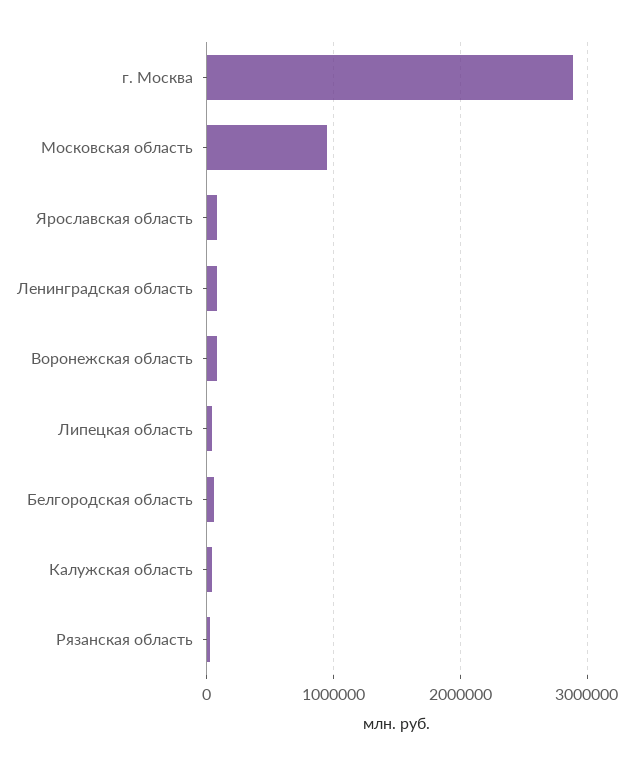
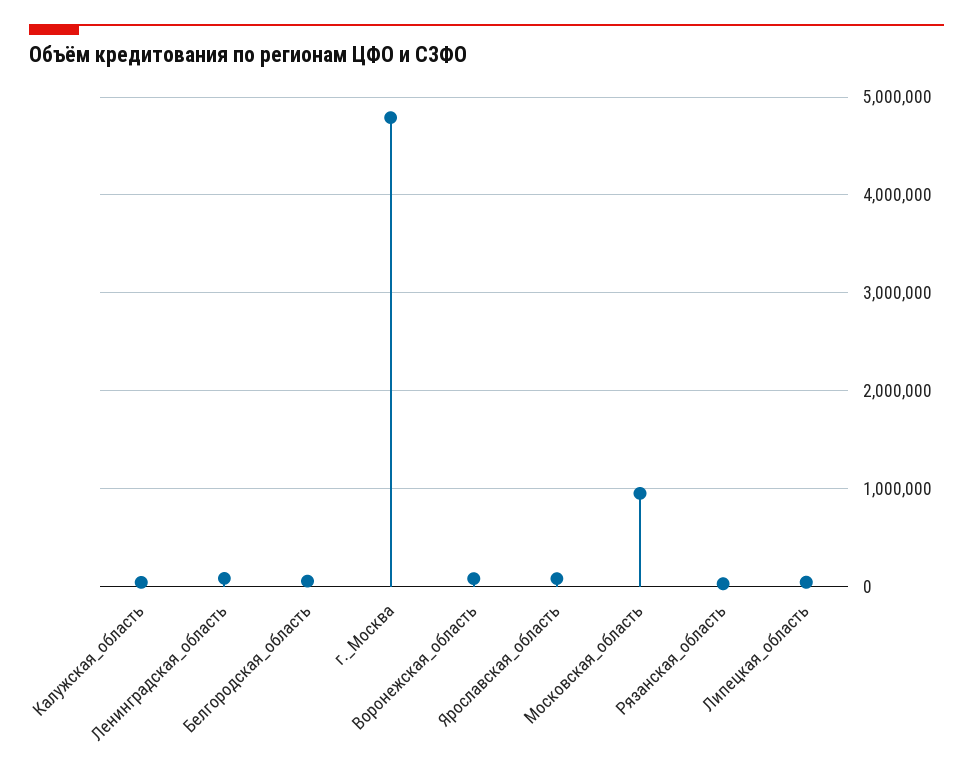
  {
-   "г. Москва": 2900000,
+   "г. Москва": 4800000,
    "Московская область": 1000000,
    "Ярославская область": 100000,
    "Ленинградская область": 100000,
    "Воронежская область": 100000,
    "Липецкая область": 0,
    "Белгородская область": 100000,
    "Калужская область": 0,
    "Рязанская область": 0
  }

